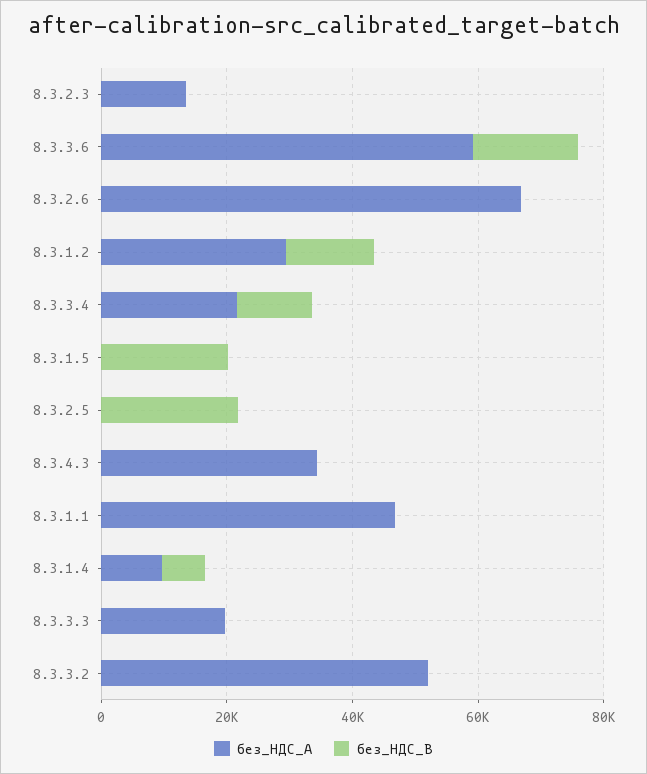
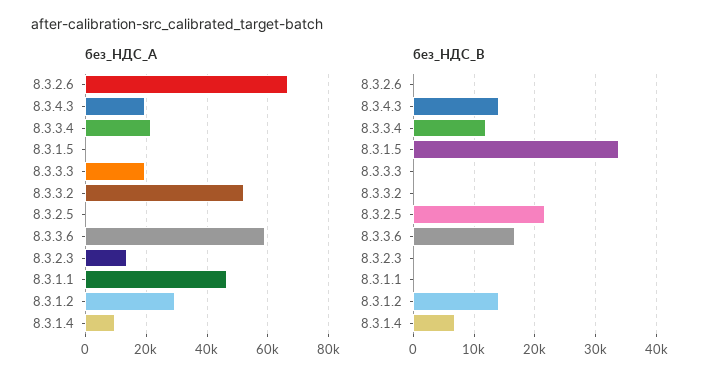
  {
    "без_НДС_A": {
      "8.3.2.3": 14000,
      "8.3.3.6": 60000,
      "8.3.2.6": 66000,
      "8.3.1.2": 30000,
      "8.3.3.4": 22000,
      "8.3.1.5": 0,
      "8.3.2.5": 0,
-     "8.3.4.3": 35000,
+     "8.3.4.3": 20000,
      "8.3.1.1": 46000,
      "8.3.1.4": 10000,
      "8.3.3.3": 20000,
      "8.3.3.2": 52000
    },
    "без_НДС_B": {
      "8.3.2.3": 0,
      "8.3.3.6": 17000,
      "8.3.2.6": 0,
      "8.3.1.2": 14000,
      "8.3.3.4": 12000,
-     "8.3.1.5": 20000,
+     "8.3.1.5": 34000,
      "8.3.2.5": 22000,
-     "8.3.4.3": 0,
+     "8.3.4.3": 14000,
      "8.3.1.1": 0,
      "8.3.1.4": 7000,
      "8.3.3.3": 0,
      "8.3.3.2": 0
    }
  }

